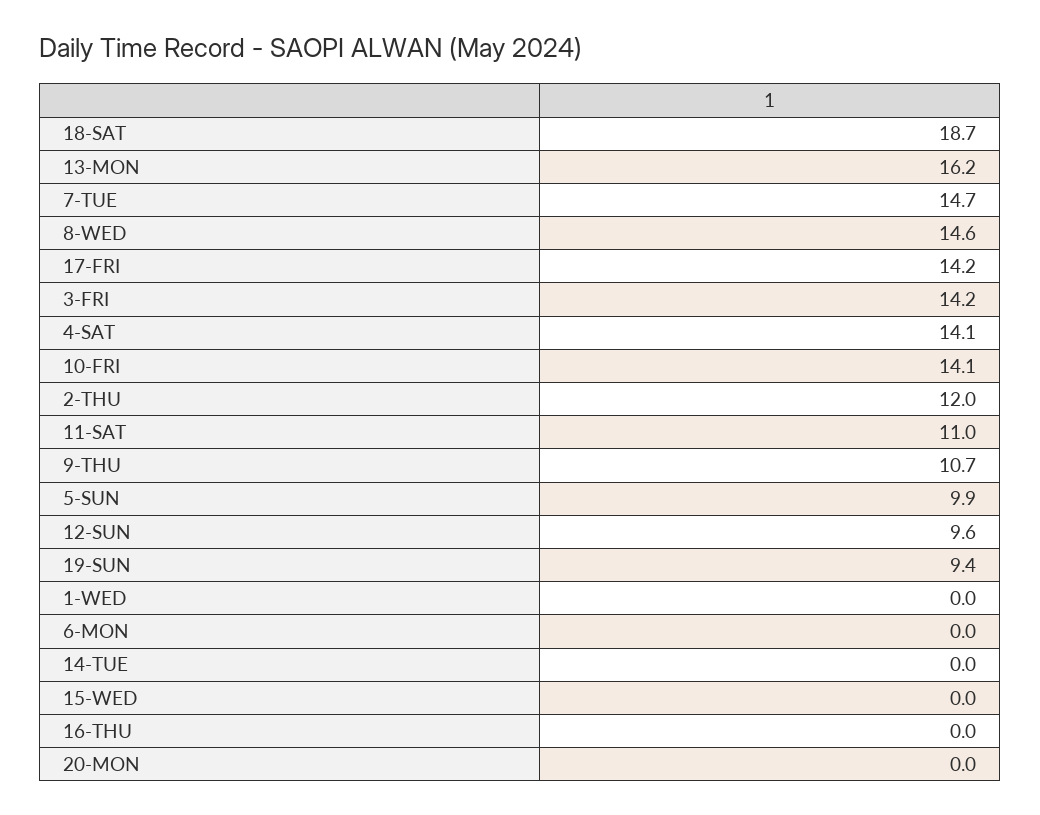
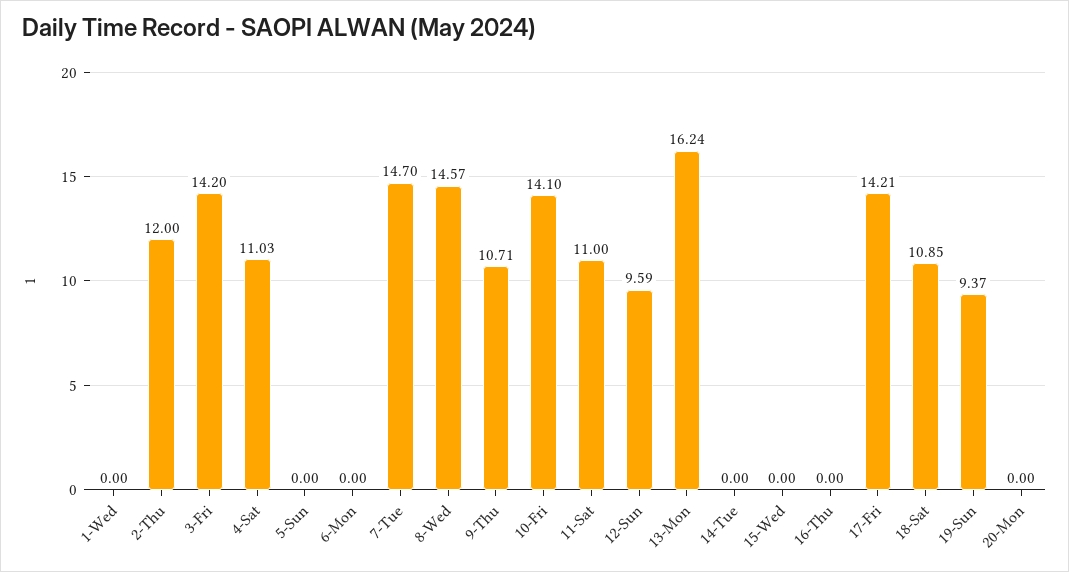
  {
-   "18-SAT": 18.7,
+   "18-SAT": 10.85,
    "13-MON": 16.24,
    "7-TUE": 14.7,
    "8-WED": 14.57,
    "17-FRI": 14.21,
    "3-FRI": 14.2,
-   "4-SAT": 14.1,
+   "4-SAT": 11.03,
    "10-FRI": 14.1,
    "2-THU": 12,
    "11-SAT": 11,
    "9-THU": 10.71,
-   "5-SUN": 9.9,
+   "5-SUN": 0,
    "12-SUN": 9.59,
    "19-SUN": 9.37,
    "1-WED": 0,
    "6-MON": 0,
    "14-TUE": 0,
    "15-WED": 0,
    "16-THU": 0,
    "20-MON": 0
  }

